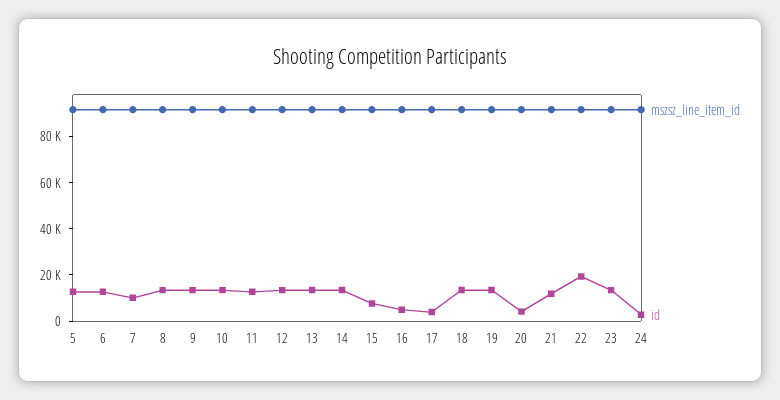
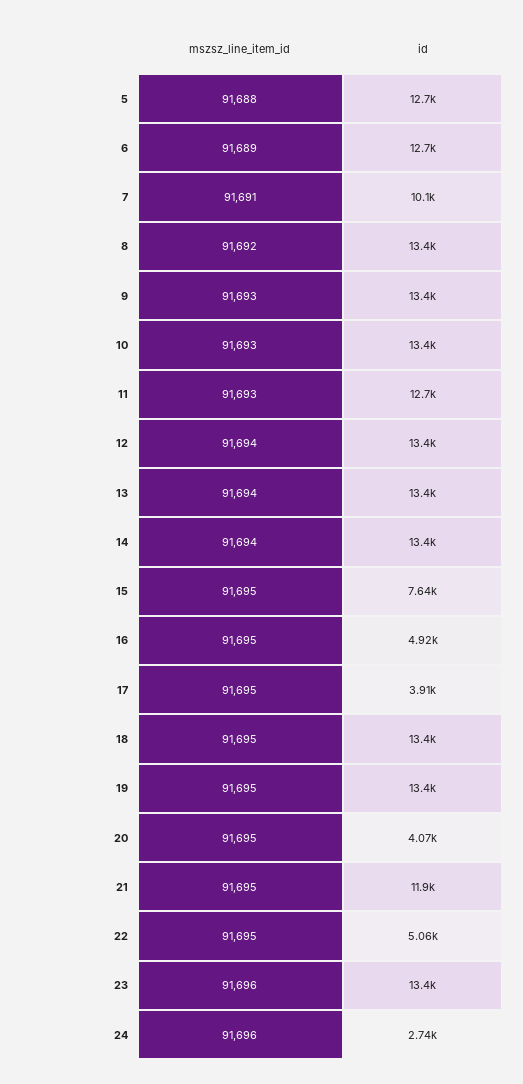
  {
    "mszsz_line_item_id": {
      "5": 91688,
      "6": 91689,
      "7": 91691,
      "8": 91692,
      "9": 91693,
      "10": 91693,
      "11": 91693,
      "12": 91694,
      "13": 91694,
      "14": 91694,
      "15": 91695,
      "16": 91695,
      "17": 91695,
      "18": 91695,
      "19": 91695,
      "20": 91695,
      "21": 91695,
      "22": 91695,
      "23": 91696,
      "24": 91696
    },
    "id": {
      "5": 12700,
      "6": 12700,
      "7": 10100,
      "8": 13400,
      "9": 13400,
      "10": 13400,
      "11": 12700,
      "12": 13400,
      "13": 13400,
      "14": 13400,
      "15": 7640,
      "16": 4920,
      "17": 3910,
      "18": 13400,
      "19": 13400,
      "20": 4070,
      "21": 11900,
-     "22": 20000,
+     "22": 5060,
      "23": 13400,
      "24": 2740
    }
  }

